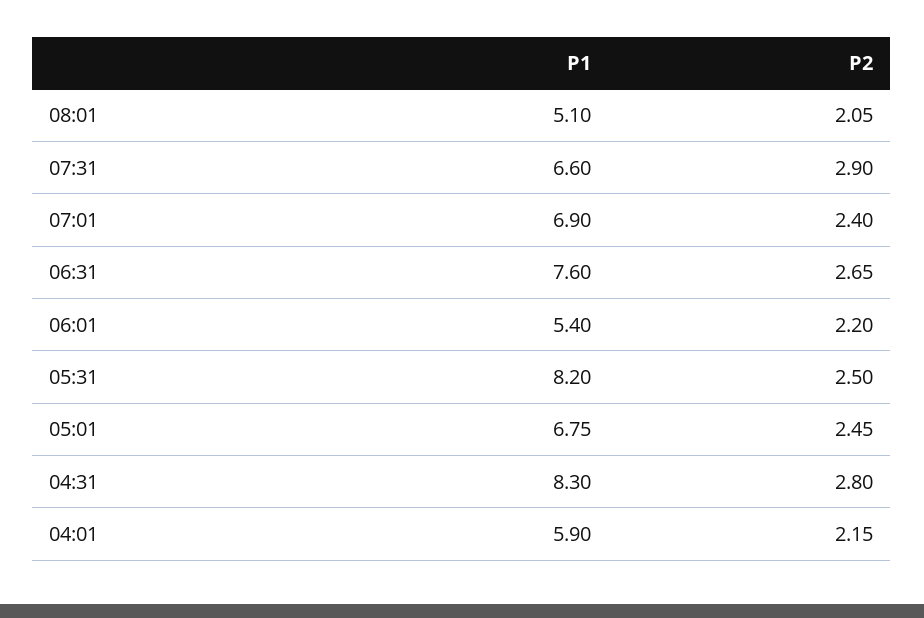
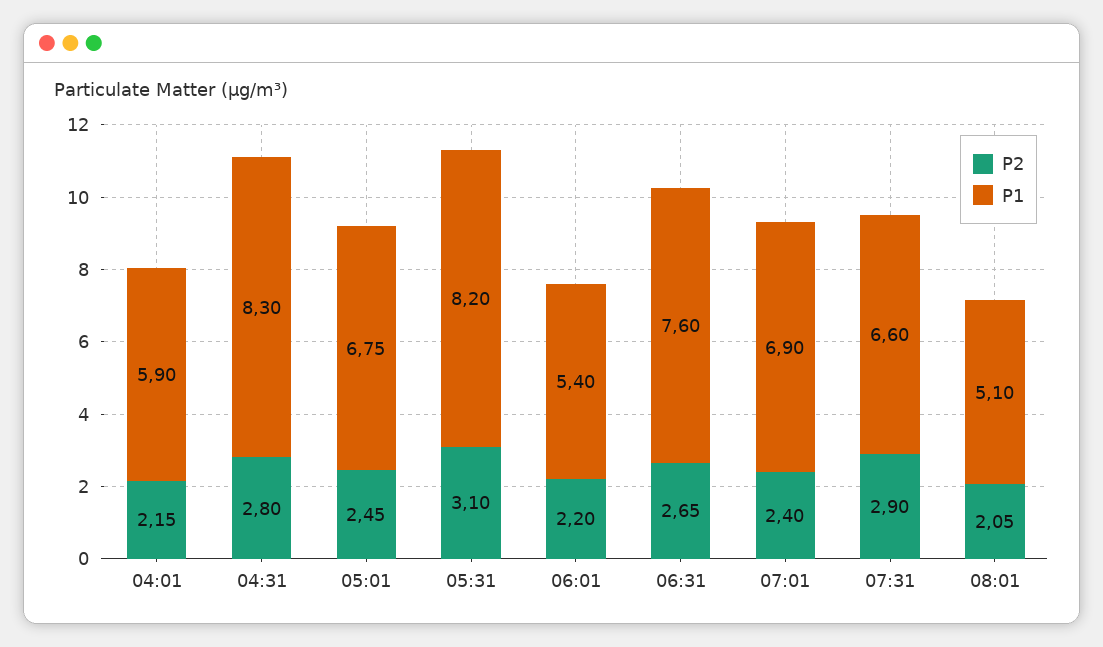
  {
    "P1": {
      "08:01": 5.1,
      "07:31": 6.6,
      "07:01": 6.9,
      "06:31": 7.6,
      "06:01": 5.4,
      "05:31": 8.2,
      "05:01": 6.75,
      "04:31": 8.3,
      "04:01": 5.9
    },
    "P2": {
      "08:01": 2.05,
      "07:31": 2.9,
      "07:01": 2.4,
      "06:31": 2.65,
      "06:01": 2.2,
-     "05:31": 2.5,
+     "05:31": 3.1,
      "05:01": 2.45,
      "04:31": 2.8,
      "04:01": 2.15
    }
  }

